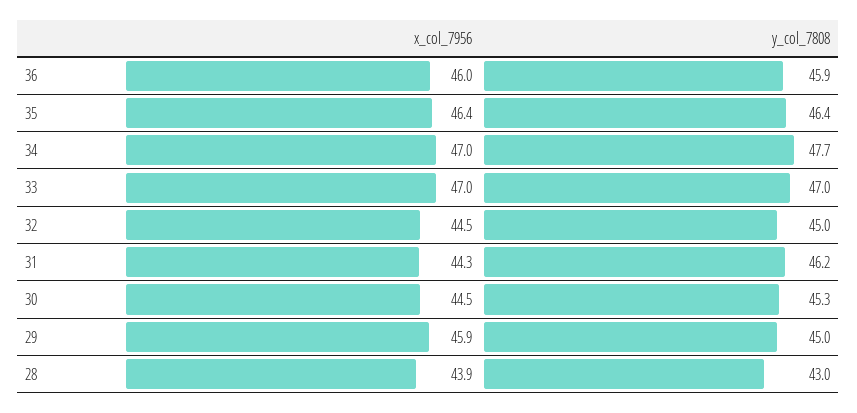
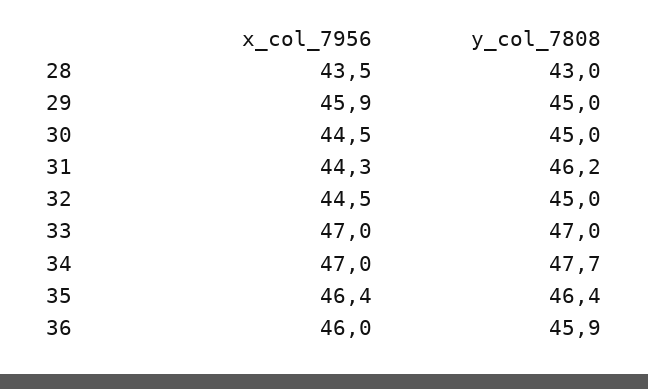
  {
    "x_col_7956": {
      "36": 46,
      "35": 46.4,
      "34": 47,
      "33": 47,
      "32": 44.5,
      "31": 44.3,
      "30": 44.5,
      "29": 45.9,
-     "28": 43.9
+     "28": 43.5
    },
    "y_col_7808": {
      "36": 45.9,
      "35": 46.4,
      "34": 47.7,
      "33": 47,
      "32": 45,
      "31": 46.2,
-     "30": 45.3,
+     "30": 45,
      "29": 45,
      "28": 43
    }
  }

